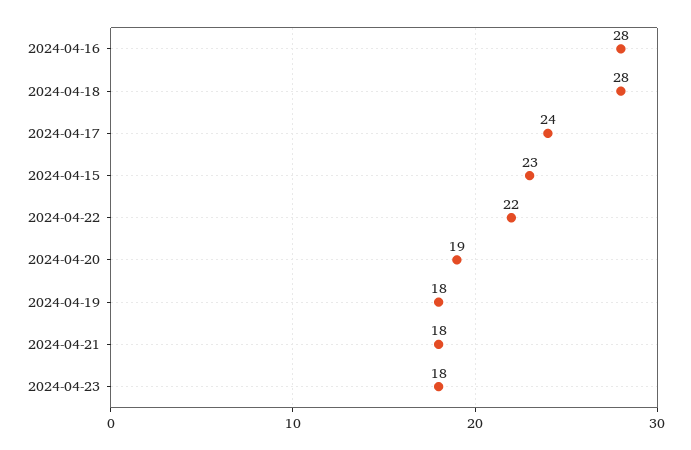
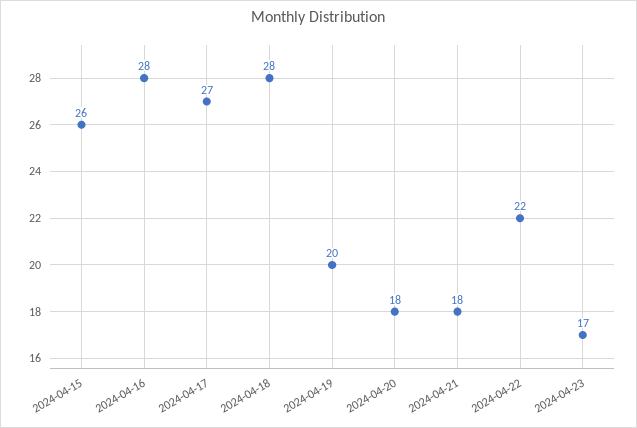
  {
    "2024-04-16": 28,
    "2024-04-18": 28,
-   "2024-04-17": 24,
+   "2024-04-17": 27,
-   "2024-04-15": 23,
+   "2024-04-15": 26,
    "2024-04-22": 22,
-   "2024-04-20": 19,
+   "2024-04-20": 18,
-   "2024-04-19": 18,
+   "2024-04-19": 20,
    "2024-04-21": 18,
-   "2024-04-23": 18
+   "2024-04-23": 17
  }

